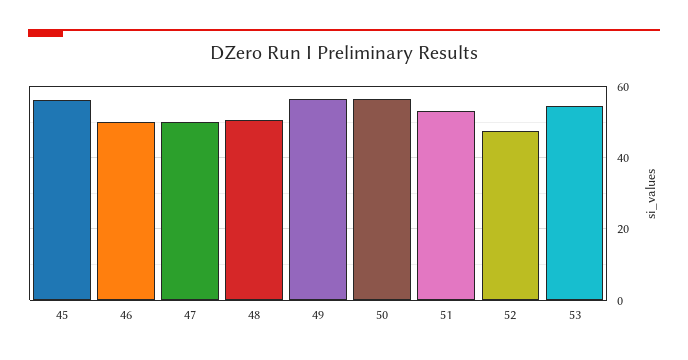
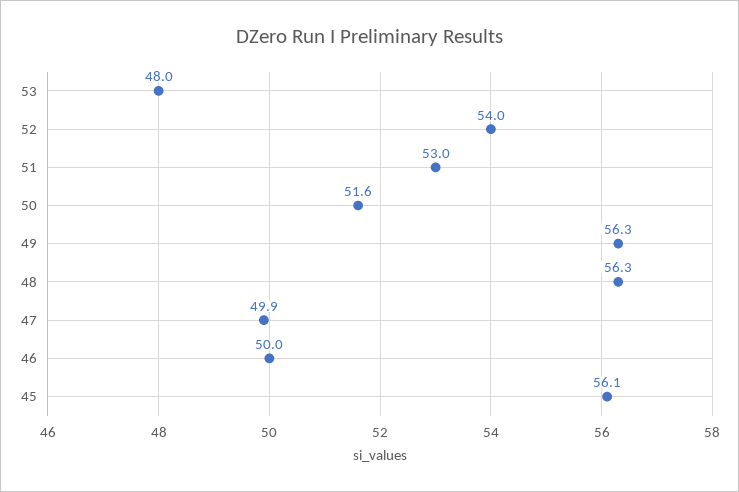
  {
    "45": 56.1,
    "46": 50,
    "47": 49.9,
-   "48": 50,
+   "48": 56.3,
    "49": 56.3,
-   "50": 56,
+   "50": 51.6,
    "51": 53,
-   "52": 48,
+   "52": 54,
-   "53": 54
+   "53": 48
  }

